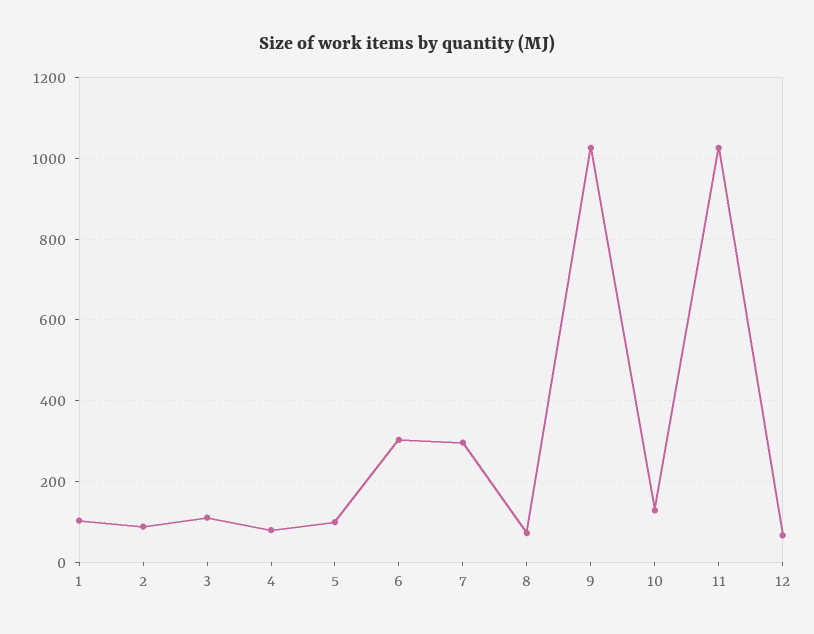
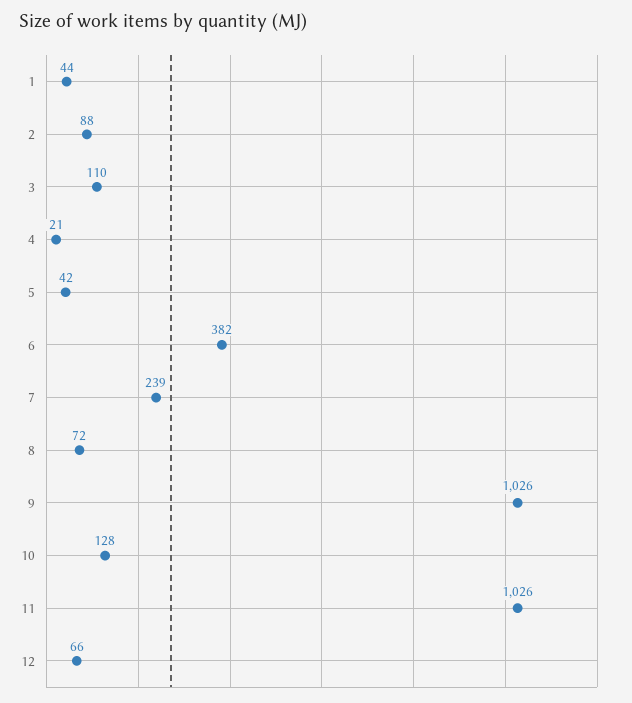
  {
-   "1": 100,
+   "1": 44,
    "2": 88,
    "3": 110,
-   "4": 80,
+   "4": 21,
-   "5": 100,
+   "5": 42,
-   "6": 300,
+   "6": 382,
-   "7": 300,
+   "7": 239,
    "8": 72,
    "9": 1026,
    "10": 128,
    "11": 1026,
    "12": 66
  }

